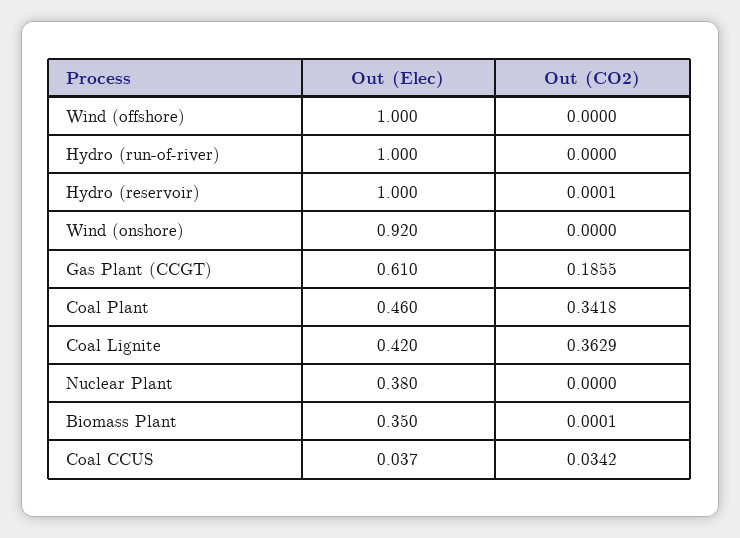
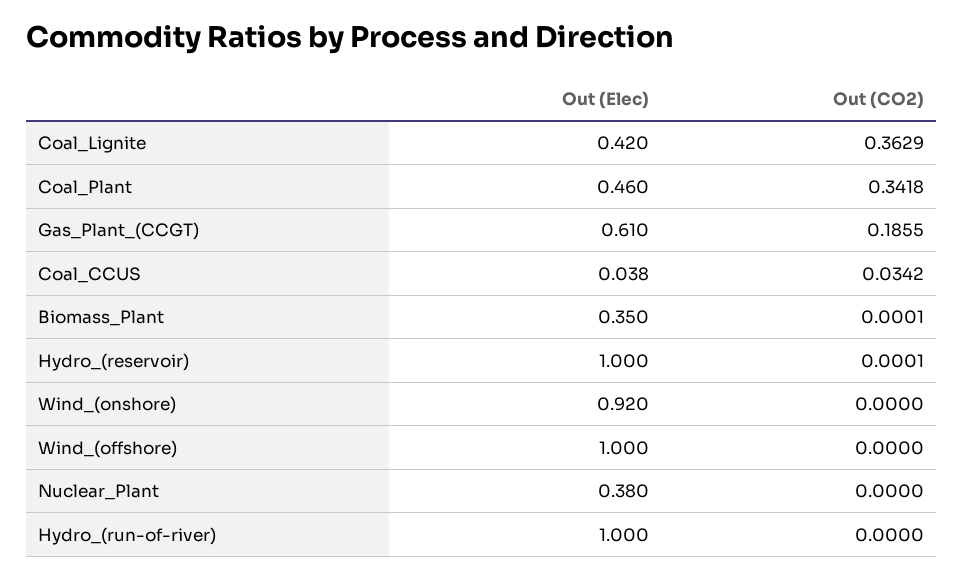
  {
    "Out (Elec)": {
      "Wind (offshore)": 1,
      "Hydro (run-of-river)": 1,
      "Hydro (reservoir)": 1,
      "Wind (onshore)": 0.92,
      "Gas Plant (CCGT)": 0.61,
      "Coal Plant": 0.46,
      "Coal Lignite": 0.42,
      "Nuclear Plant": 0.38,
      "Biomass Plant": 0.35,
-     "Coal CCUS": 0.037
+     "Coal CCUS": 0.038
    },
    "Out (CO2)": {
      "Wind (offshore)": 0,
      "Hydro (run-of-river)": 0,
      "Hydro (reservoir)": 0.0001,
      "Wind (onshore)": 0,
      "Gas Plant (CCGT)": 0.1855,
      "Coal Plant": 0.3418,
      "Coal Lignite": 0.3629,
      "Nuclear Plant": 0,
      "Biomass Plant": 0.0001,
      "Coal CCUS": 0.0342
    }
  }

